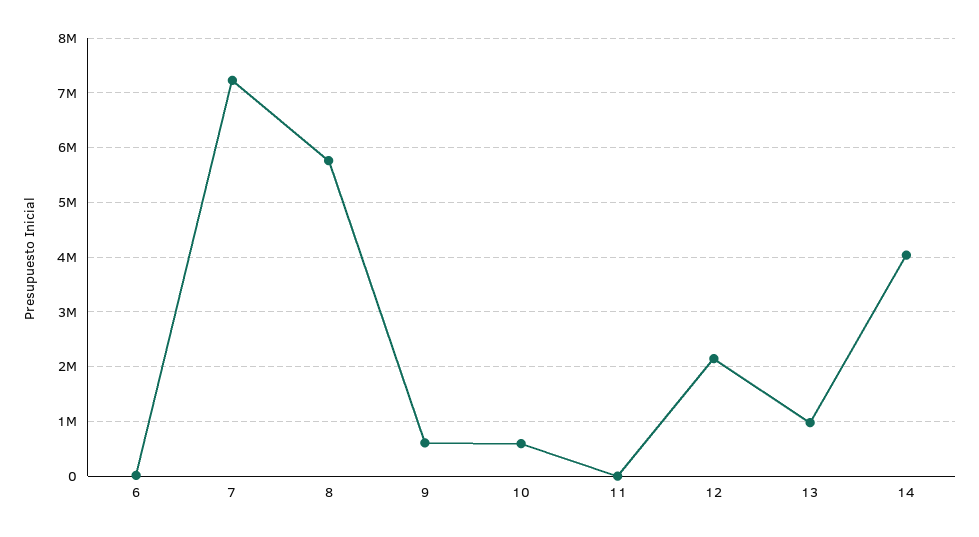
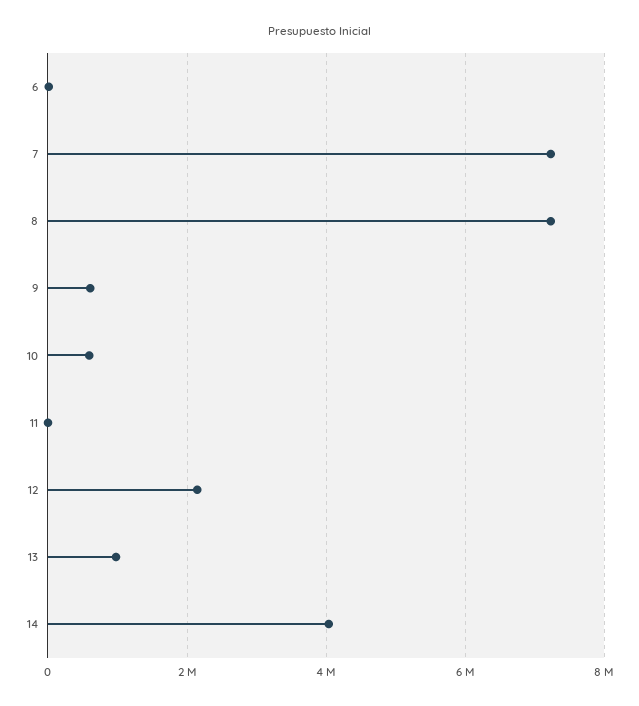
  {
    "6": 0,
    "7": 7200000,
-   "8": 5800000,
+   "8": 7200000,
    "9": 600000,
    "10": 600000,
    "11": 0,
    "12": 2200000,
    "13": 1000000,
    "14": 4000000
  }

